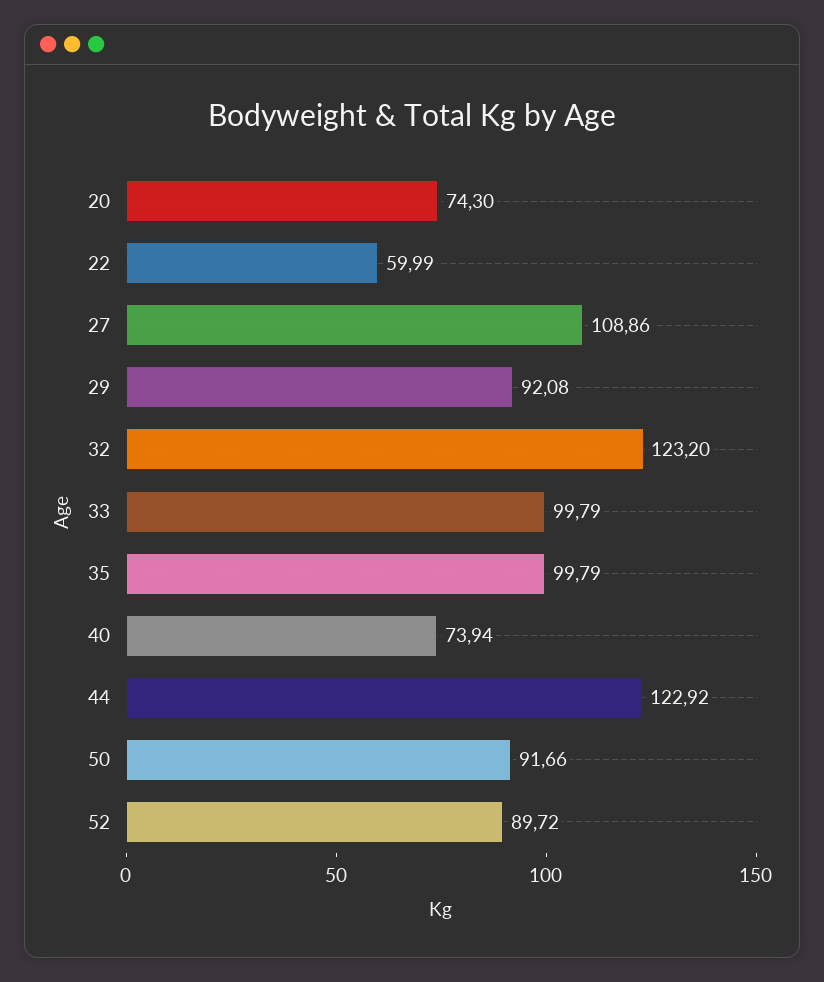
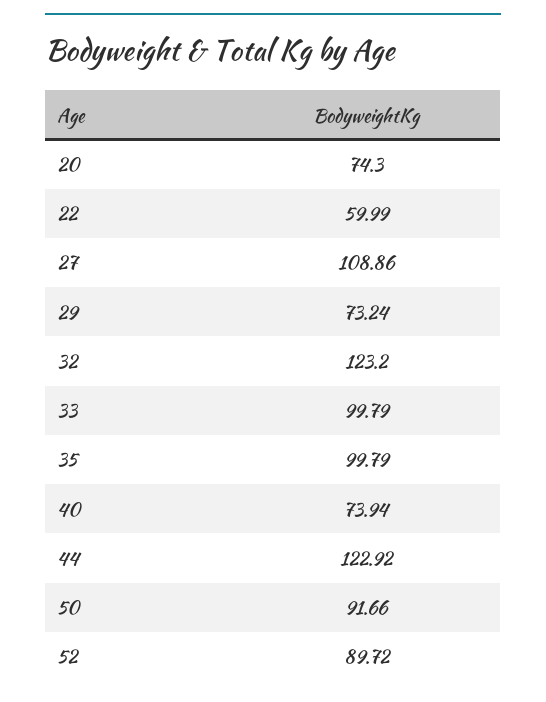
  {
    "20": 74.3,
    "22": 59.99,
    "27": 108.86,
-   "29": 92.08,
+   "29": 73.24,
    "32": 123.2,
    "33": 99.79,
    "35": 99.79,
    "40": 73.94,
    "44": 122.92,
    "50": 91.66,
    "52": 89.72
  }

